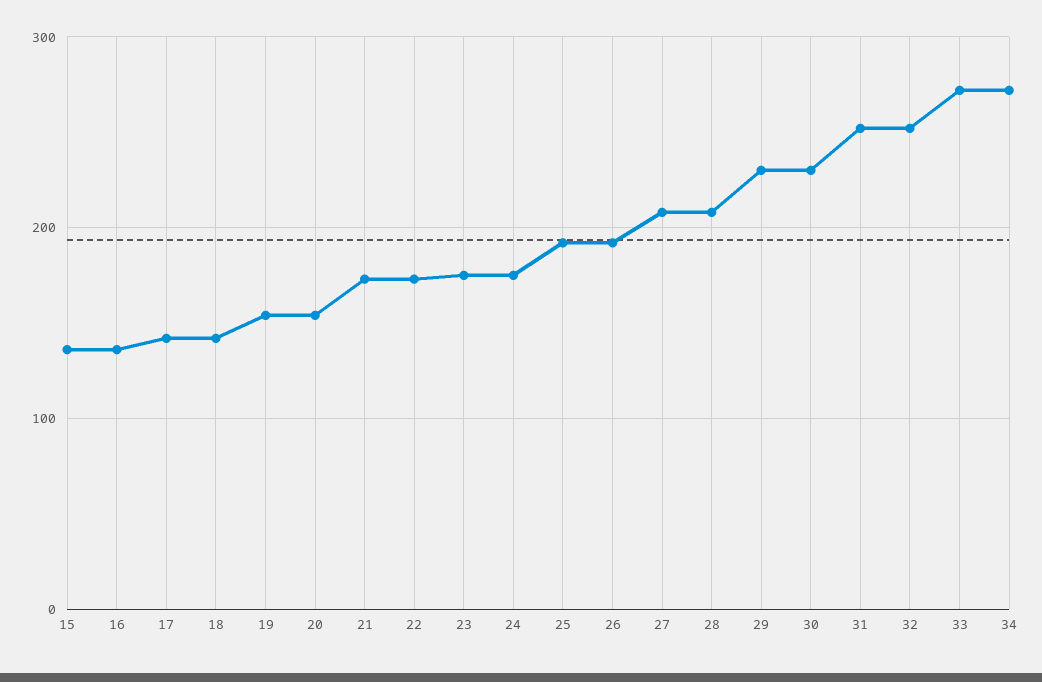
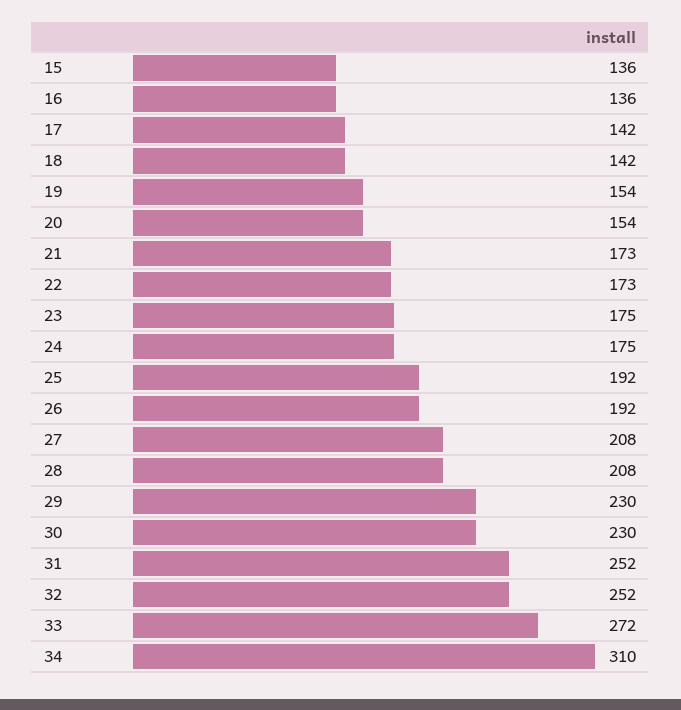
  {
    "15": 136,
    "16": 136,
    "17": 142,
    "18": 142,
    "19": 154,
    "20": 154,
    "21": 173,
    "22": 173,
    "23": 175,
    "24": 175,
    "25": 192,
    "26": 192,
    "27": 208,
    "28": 208,
    "29": 230,
    "30": 230,
    "31": 252,
    "32": 252,
    "33": 272,
-   "34": 270
+   "34": 310
  }

